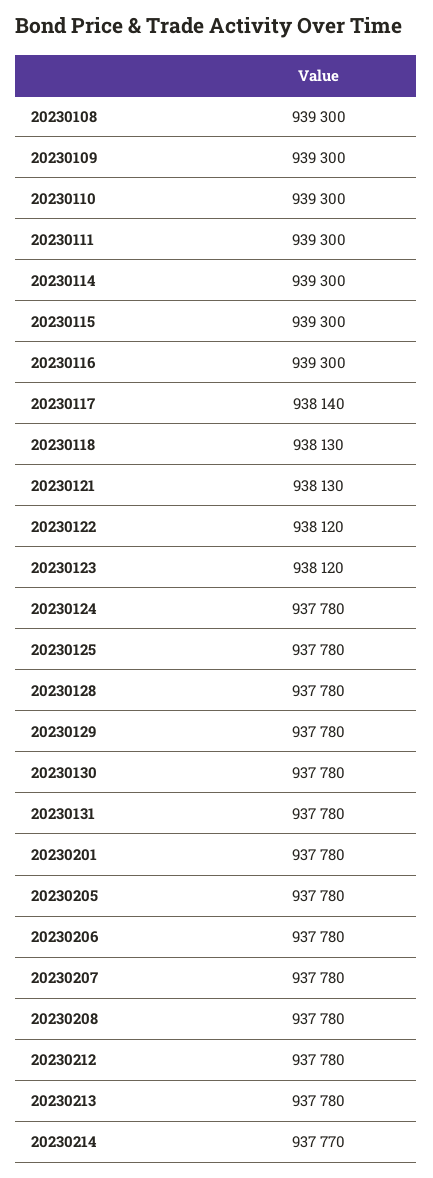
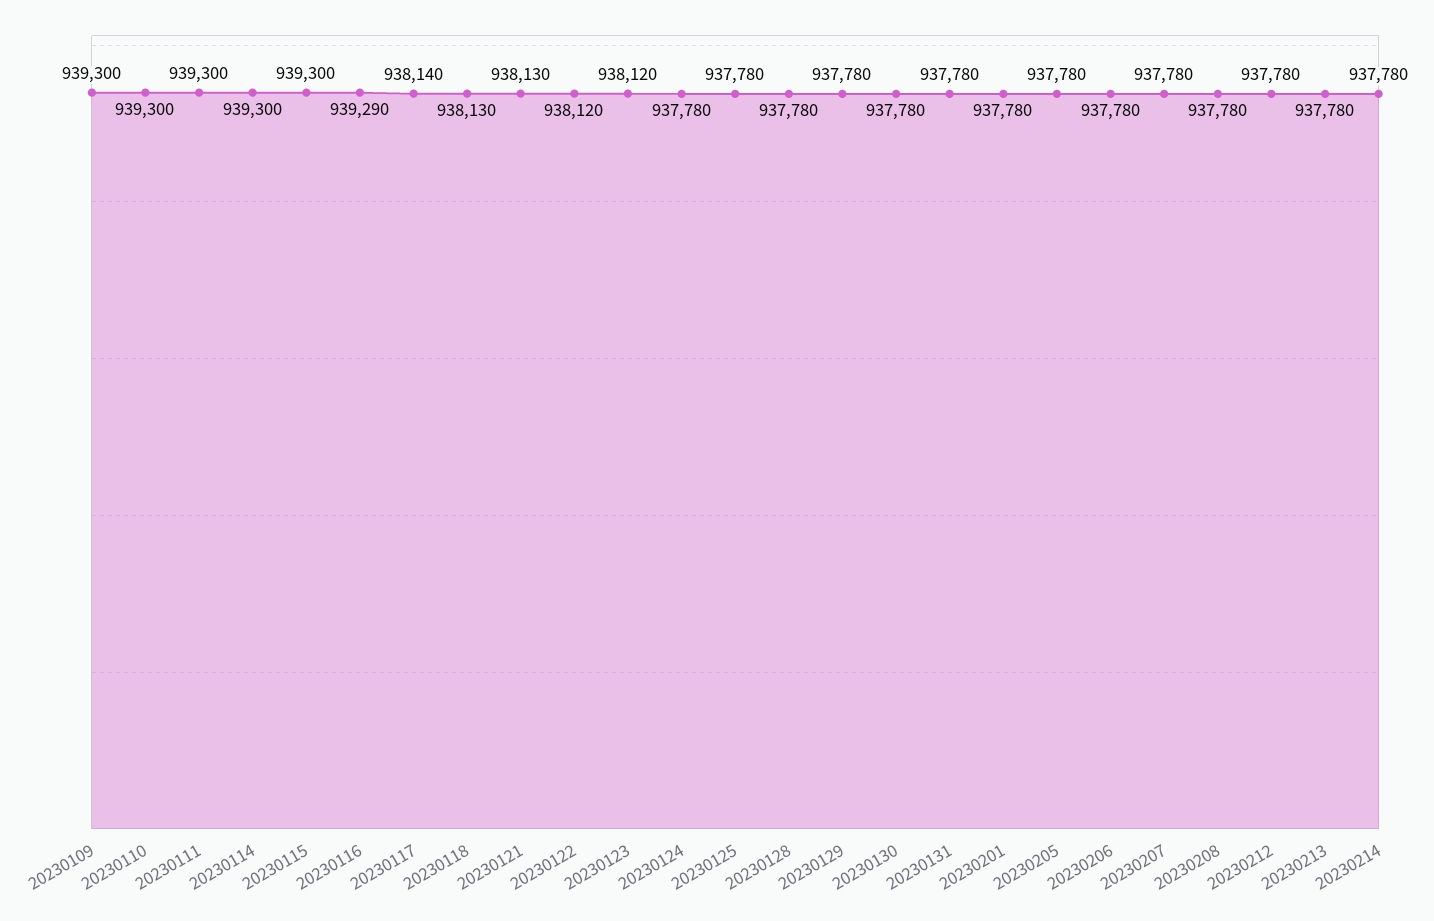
  {
-   "20230108": 939300,
    "20230109": 939300,
    "20230110": 939300,
    "20230111": 939300,
    "20230114": 939300,
    "20230115": 939300,
-   "20230116": 939300,
+   "20230116": 939290,
    "20230117": 938140,
    "20230118": 938130,
    "20230121": 938130,
    "20230122": 938120,
    "20230123": 938120,
    "20230124": 937780,
    "20230125": 937780,
    "20230128": 937780,
    "20230129": 937780,
    "20230130": 937780,
    "20230131": 937780,
    "20230201": 937780,
    "20230205": 937780,
    "20230206": 937780,
    "20230207": 937780,
    "20230208": 937780,
    "20230212": 937780,
    "20230213": 937780,
-   "20230214": 937770
+   "20230214": 937780
  }

